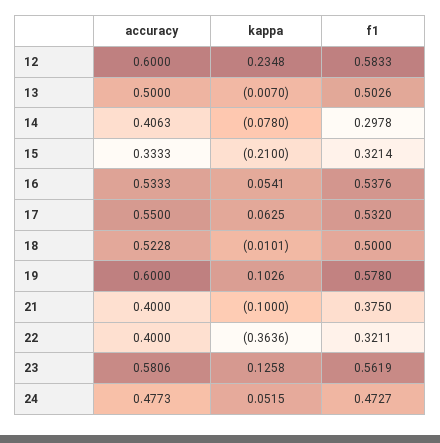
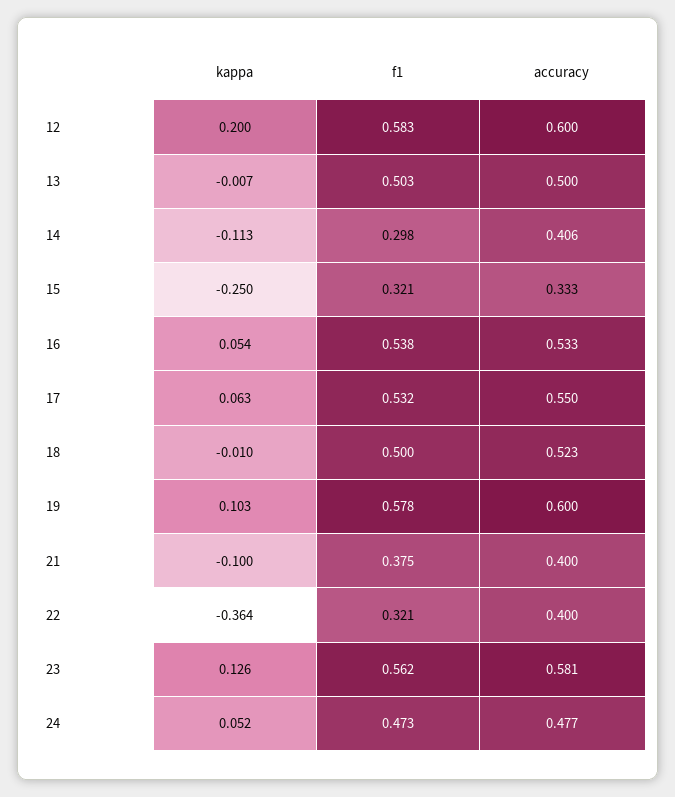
  {
    "accuracy": {
      "12": 0.6,
      "13": 0.5,
      "14": 0.4063,
      "15": 0.3333,
      "16": 0.5333,
      "17": 0.55,
      "18": 0.5228,
      "19": 0.6,
      "21": 0.4,
      "22": 0.4,
      "23": 0.5806,
      "24": 0.4773
    },
    "kappa": {
-     "12": 0.2348,
+     "12": 0.2,
      "13": -0.007,
-     "14": -0.078,
+     "14": -0.113,
-     "15": -0.21,
+     "15": -0.25,
      "16": 0.0541,
      "17": 0.0625,
      "18": -0.0101,
      "19": 0.1026,
      "21": -0.1,
      "22": -0.3636,
      "23": 0.1258,
      "24": 0.0515
    },
    "f1": {
      "12": 0.5833,
      "13": 0.5026,
      "14": 0.2978,
      "15": 0.3214,
      "16": 0.5376,
      "17": 0.532,
      "18": 0.5,
      "19": 0.578,
      "21": 0.375,
      "22": 0.3211,
      "23": 0.5619,
      "24": 0.4727
    }
  }

